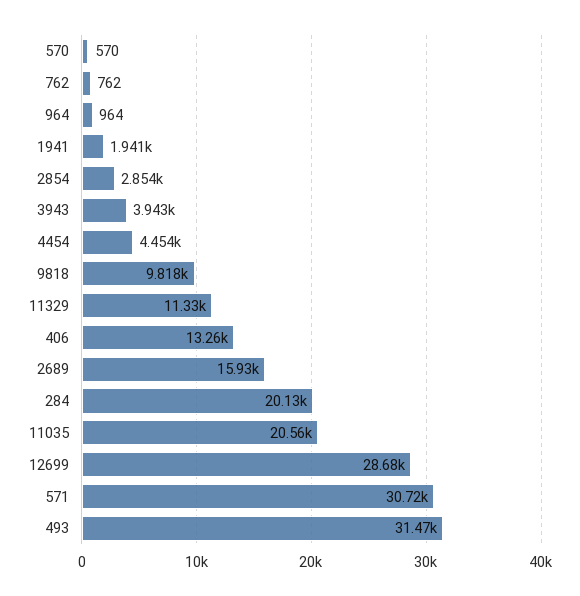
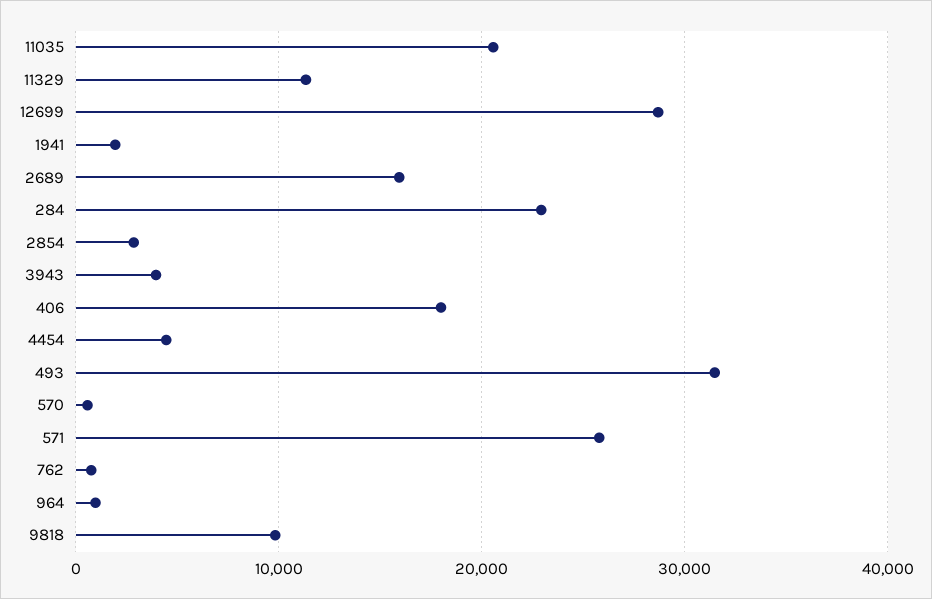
  {
    "570": 570,
    "762": 762,
    "964": 964,
    "1941": 1941,
    "2854": 2854,
    "3943": 3943,
    "4454": 4454,
    "9818": 9818,
    "11329": 11330,
-   "406": 13260,
+   "406": 18000,
    "2689": 15930,
-   "284": 20130,
+   "284": 23000,
    "11035": 20560,
    "12699": 28680,
-   "571": 30720,
+   "571": 26000,
    "493": 31470
  }

